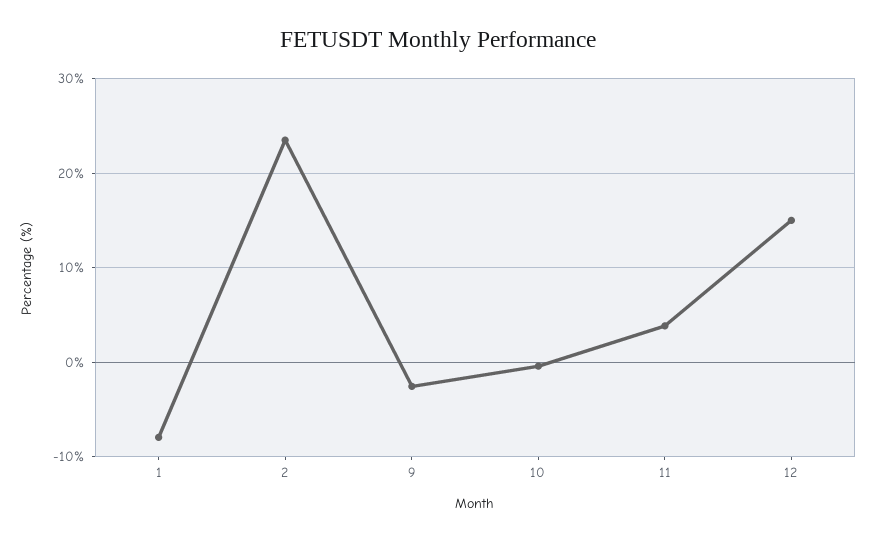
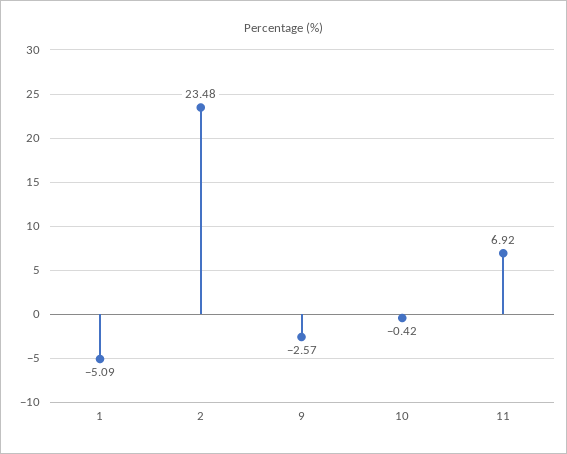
  {
-   "1": -8,
+   "1": -5.09,
    "2": 23.48,
    "9": -2.57,
    "10": -0.42,
-   "11": 4,
+   "11": 6.92
-   "12": 15
  }

